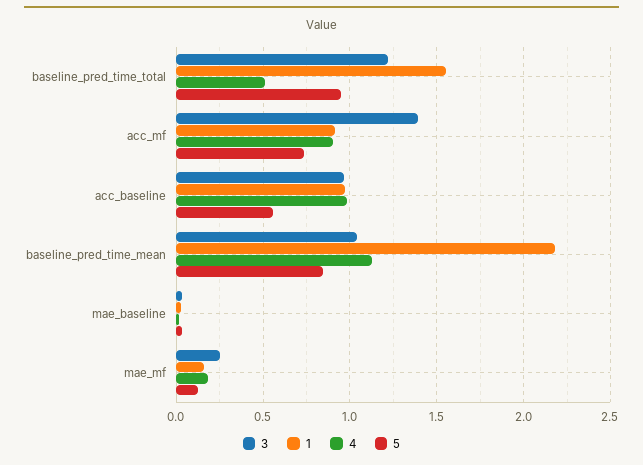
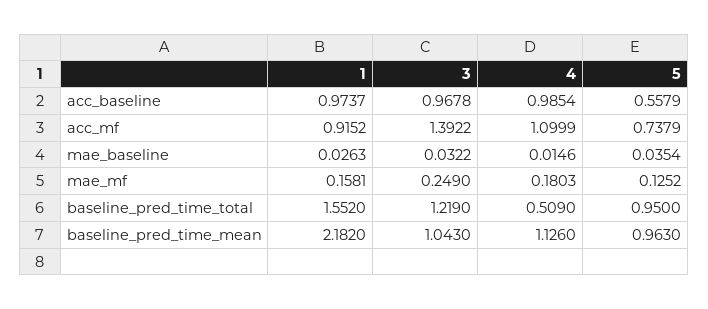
  {
    "3": {
      "baseline_pred_time_total": 1.219,
      "acc_mf": 1.3922,
      "acc_baseline": 0.9678,
      "baseline_pred_time_mean": 1.043,
      "mae_baseline": 0.0322,
      "mae_mf": 0.249
    },
    "1": {
      "baseline_pred_time_total": 1.552,
      "acc_mf": 0.9152,
      "acc_baseline": 0.9737,
      "baseline_pred_time_mean": 2.182,
      "mae_baseline": 0.0263,
      "mae_mf": 0.1581
    },
    "4": {
      "baseline_pred_time_total": 0.509,
-     "acc_mf": 0.9,
+     "acc_mf": 1.0999,
      "acc_baseline": 0.9854,
      "baseline_pred_time_mean": 1.126,
      "mae_baseline": 0.0146,
      "mae_mf": 0.1803
    },
    "5": {
      "baseline_pred_time_total": 0.95,
      "acc_mf": 0.7379,
      "acc_baseline": 0.5579,
-     "baseline_pred_time_mean": 0.85,
+     "baseline_pred_time_mean": 0.963,
      "mae_baseline": 0.0354,
      "mae_mf": 0.1252
    }
  }

